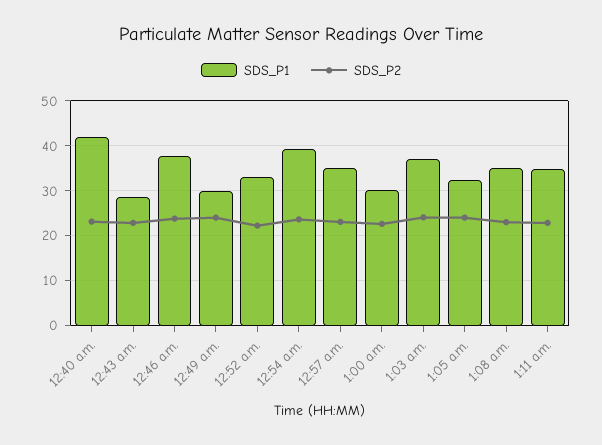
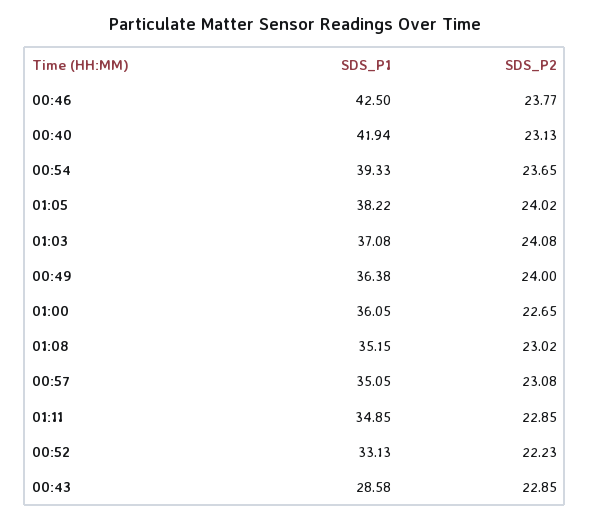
  {
    "SDS_P1": {
      "12:40 a.m.": 41.94,
      "12:43 a.m.": 28.58,
-     "12:46 a.m.": 38,
+     "12:46 a.m.": 42.5,
-     "12:49 a.m.": 30,
+     "12:49 a.m.": 36.38,
      "12:52 a.m.": 33.13,
      "12:54 a.m.": 39.33,
      "12:57 a.m.": 35.05,
-     "1:00 a.m.": 30,
+     "1:00 a.m.": 36.05,
      "1:03 a.m.": 37.08,
-     "1:05 a.m.": 32,
+     "1:05 a.m.": 38.22,
      "1:08 a.m.": 35.15,
      "1:11 a.m.": 34.85
    },
    "SDS_P2": {
      "12:40 a.m.": 23.13,
      "12:43 a.m.": 22.85,
      "12:46 a.m.": 23.77,
      "12:49 a.m.": 24,
      "12:52 a.m.": 22.23,
      "12:54 a.m.": 23.65,
      "12:57 a.m.": 23.08,
      "1:00 a.m.": 22.65,
      "1:03 a.m.": 24.08,
      "1:05 a.m.": 24.02,
      "1:08 a.m.": 23.02,
      "1:11 a.m.": 22.85
    }
  }

